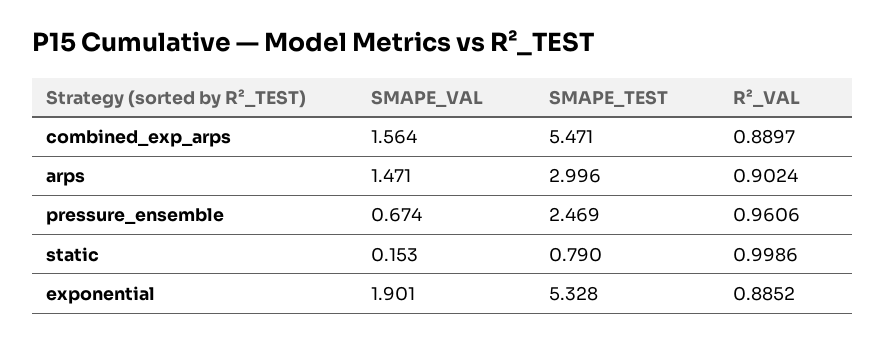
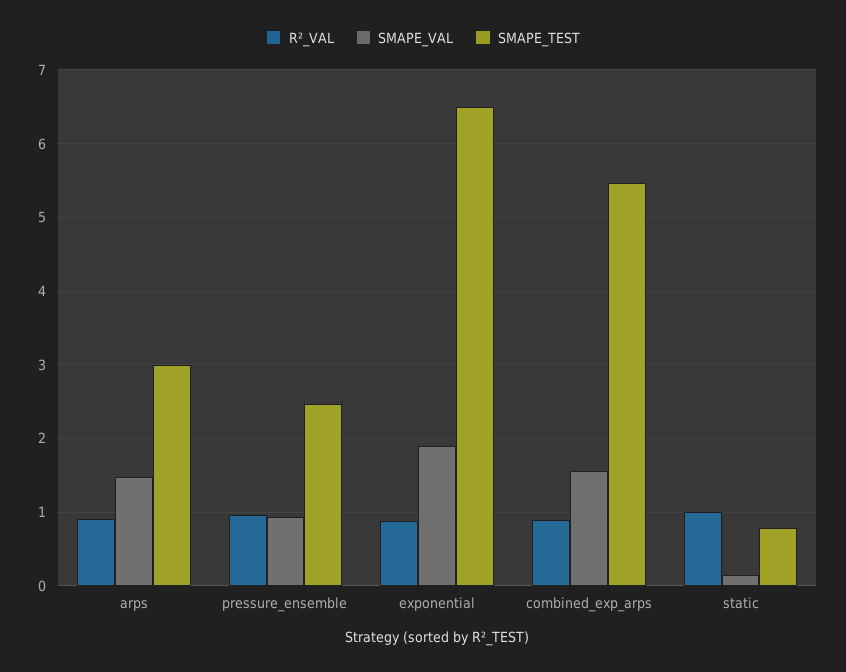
  {
    "SMAPE_VAL": {
      "combined_exp_arps": 1.564,
      "arps": 1.471,
-     "pressure_ensemble": 0.674,
+     "pressure_ensemble": 0.9,
      "static": 0.153,
      "exponential": 1.901
    },
    "SMAPE_TEST": {
      "combined_exp_arps": 5.471,
      "arps": 2.996,
      "pressure_ensemble": 2.469,
      "static": 0.79,
-     "exponential": 5.328
+     "exponential": 6.5
    },
    "R²_VAL": {
      "combined_exp_arps": 0.8897,
      "arps": 0.9024,
      "pressure_ensemble": 0.9606,
      "static": 0.9986,
      "exponential": 0.8852
    }
  }

